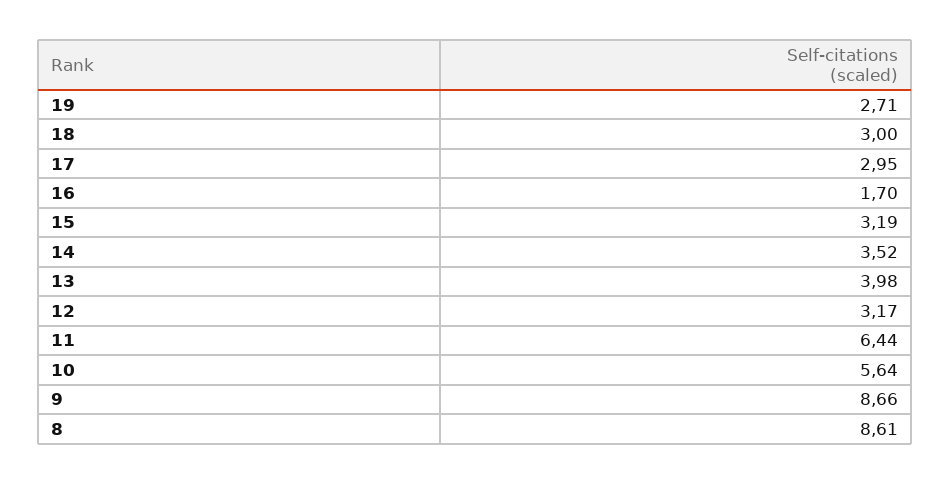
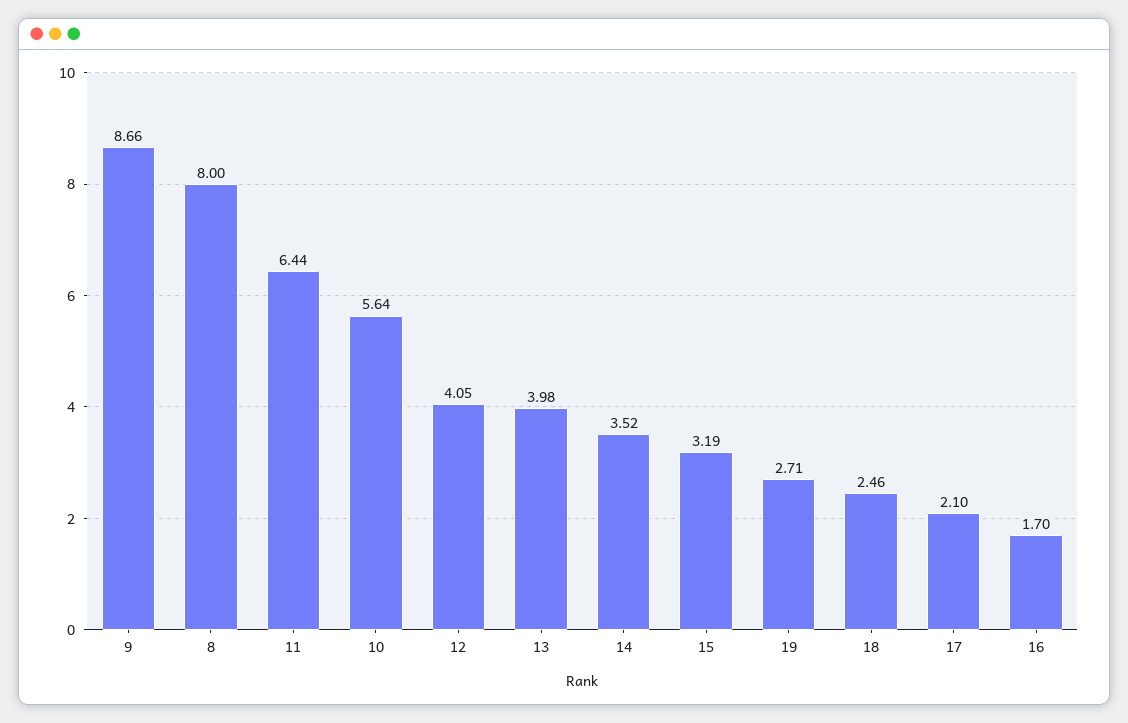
  {
    "19": 2.71,
-   "18": 3,
+   "18": 2.46,
-   "17": 2.95,
+   "17": 2.1,
    "16": 1.7,
    "15": 3.19,
    "14": 3.52,
    "13": 3.98,
-   "12": 3.17,
+   "12": 4.05,
    "11": 6.44,
    "10": 5.64,
    "9": 8.66,
-   "8": 8.61
+   "8": 8
  }

